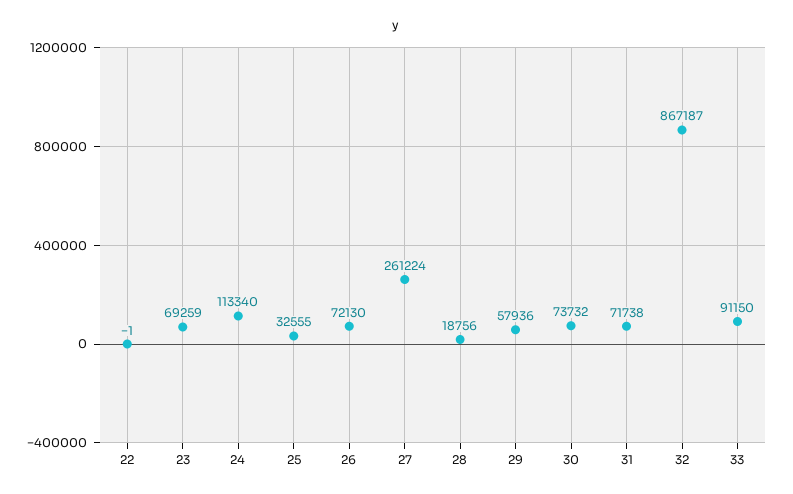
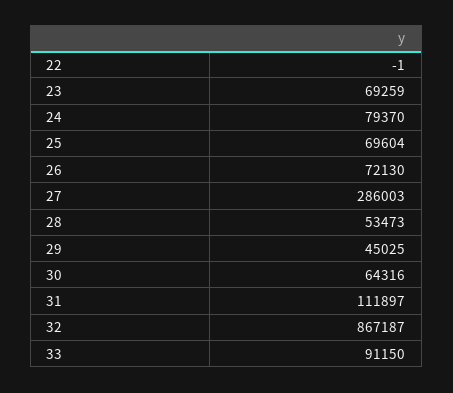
  {
    "22": -1,
    "23": 69259,
-   "24": 113340,
+   "24": 79370,
-   "25": 32555,
+   "25": 69604,
    "26": 72130,
-   "27": 261224,
+   "27": 286003,
-   "28": 18756,
+   "28": 53473,
-   "29": 57936,
+   "29": 45025,
-   "30": 73732,
+   "30": 64316,
-   "31": 71738,
+   "31": 111897,
    "32": 867187,
    "33": 91150
  }

